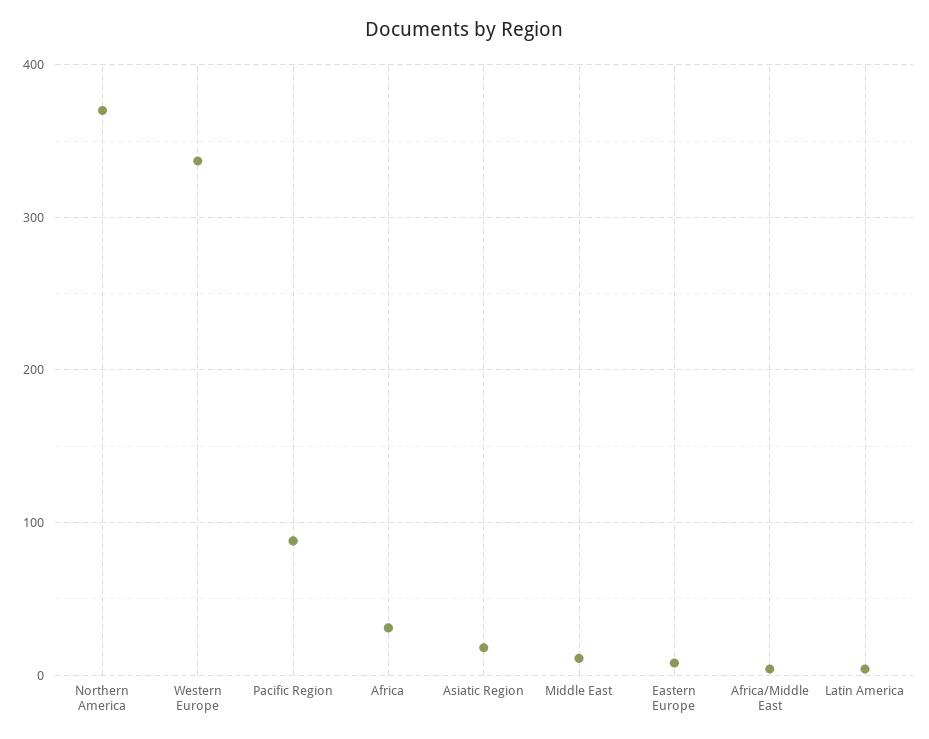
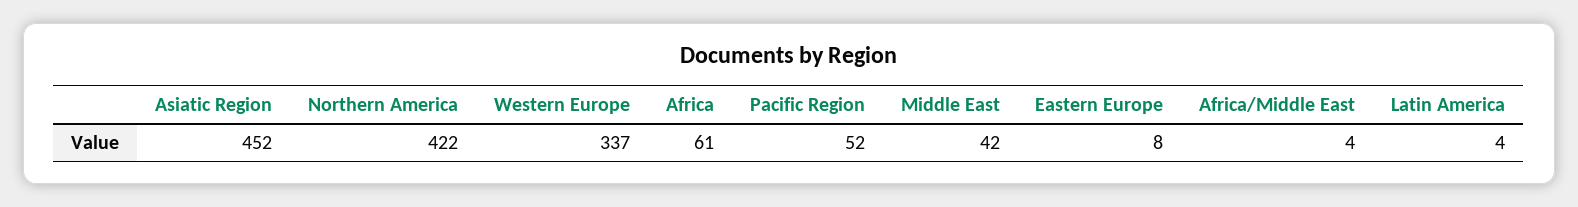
  {
-   "Northern America": 370,
+   "Northern America": 422,
    "Western Europe": 337,
-   "Pacific Region": 90,
+   "Pacific Region": 52,
-   "Africa": 30,
+   "Africa": 61,
-   "Asiatic Region": 20,
+   "Asiatic Region": 452,
-   "Middle East": 10,
+   "Middle East": 42,
    "Eastern Europe": 8,
    "Africa/Middle East": 4,
    "Latin America": 4
  }

